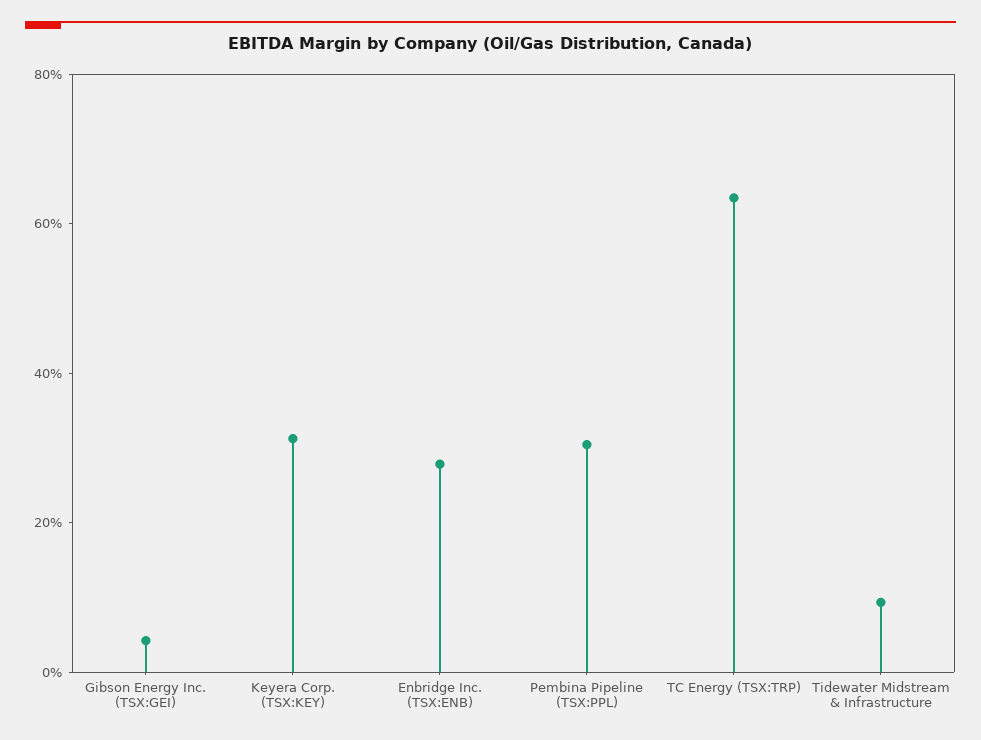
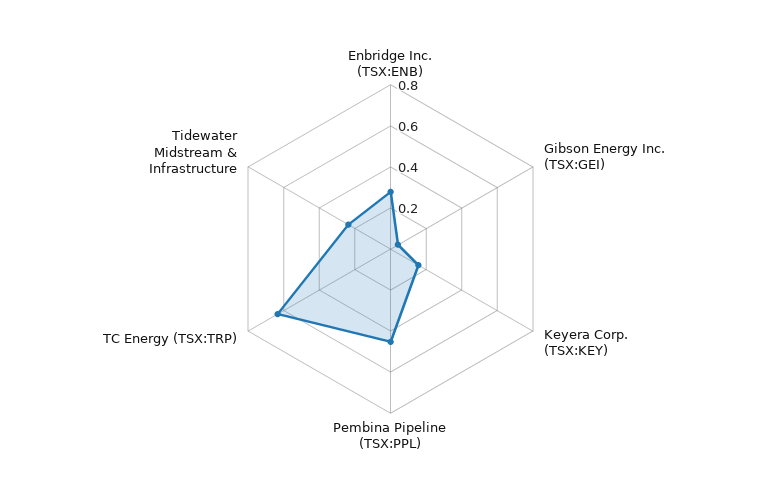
  {
    "Gibson Energy Inc. (TSX:GEI)": 0.05,
-   "Keyera Corp. (TSX:KEY)": 0.3,
+   "Keyera Corp. (TSX:KEY)": 0.15,
    "Enbridge Inc. (TSX:ENB)": 0.3,
-   "Pembina Pipeline (TSX:PPL)": 0.3,
+   "Pembina Pipeline (TSX:PPL)": 0.45,
    "TC Energy (TSX:TRP)": 0.65,
-   "Tidewater Midstream & Infrastructure": 0.1
+   "Tidewater Midstream & Infrastructure": 0.25
  }

